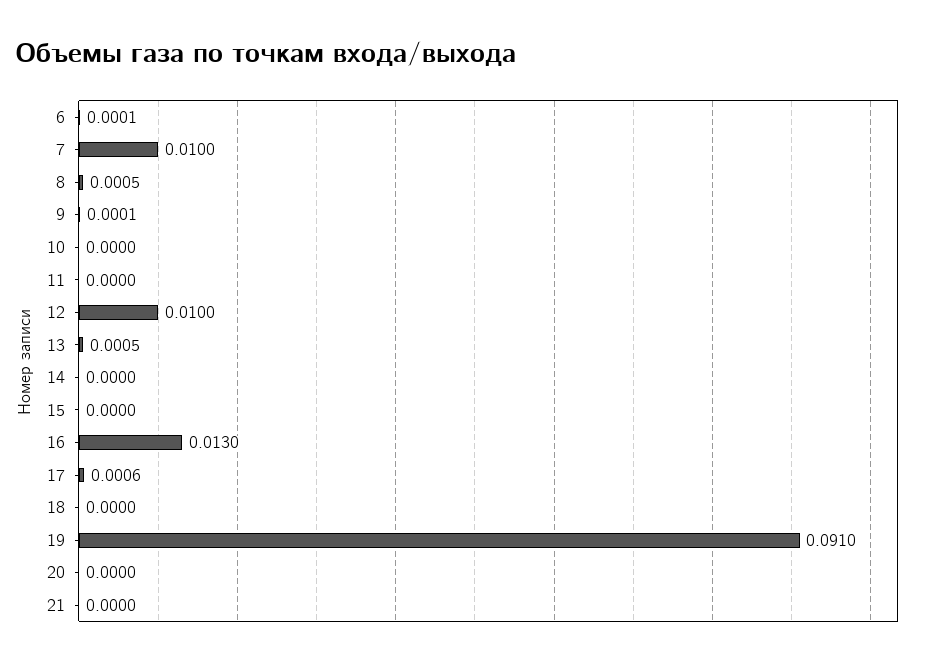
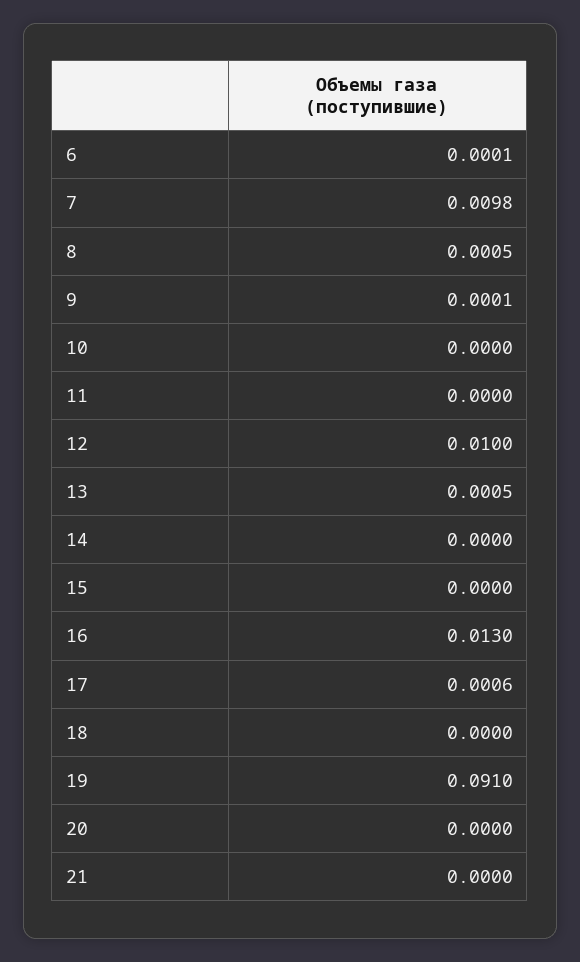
  {
    "6": 0.0001,
-   "7": 0.01,
+   "7": 0.0098,
    "8": 0.0005,
    "9": 0.0001,
    "10": 0,
    "11": 0,
    "12": 0.01,
    "13": 0.0005,
    "14": 0,
    "15": 0,
    "16": 0.013,
    "17": 0.0006,
    "18": 0,
    "19": 0.091,
    "20": 0,
    "21": 0
  }

